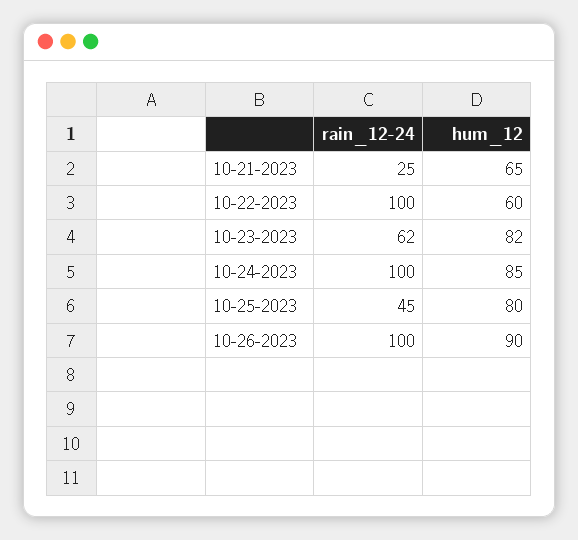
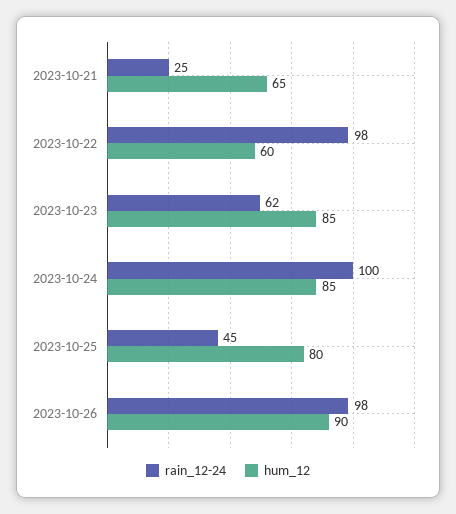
  {
    "rain_12-24": {
      "10-21-2023": 25,
-     "10-22-2023": 100,
+     "10-22-2023": 98,
      "10-23-2023": 62,
      "10-24-2023": 100,
      "10-25-2023": 45,
-     "10-26-2023": 100
+     "10-26-2023": 98
    },
    "hum_12": {
      "10-21-2023": 65,
      "10-22-2023": 60,
-     "10-23-2023": 82,
+     "10-23-2023": 85,
      "10-24-2023": 85,
      "10-25-2023": 80,
      "10-26-2023": 90
    }
  }

